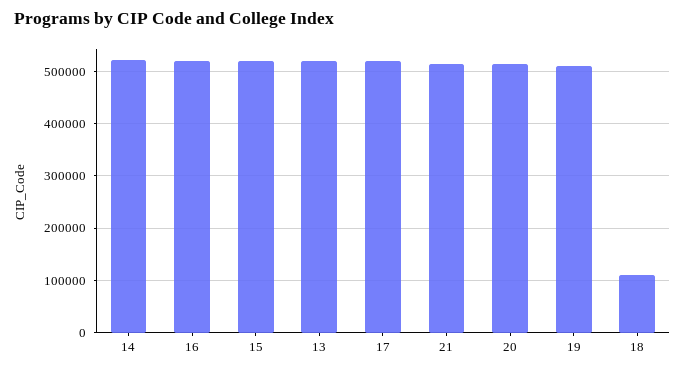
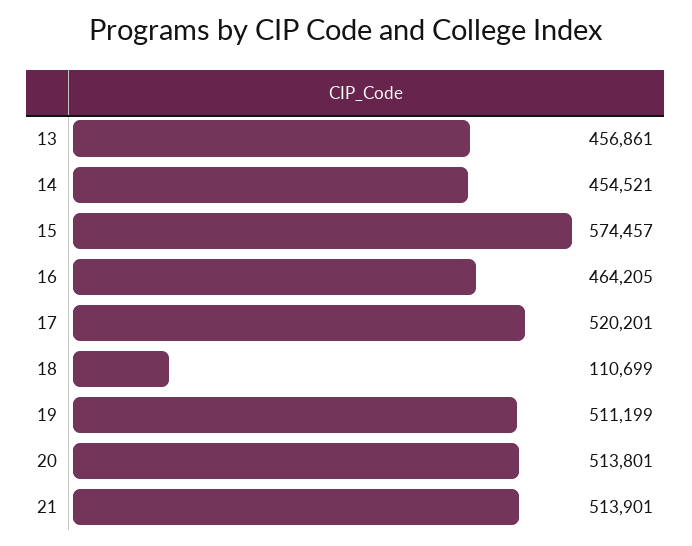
  {
-   "14": 520000,
+   "14": 454521,
-   "16": 520000,
+   "16": 464205,
-   "15": 520000,
+   "15": 574457,
-   "13": 520000,
+   "13": 456861,
    "17": 520201,
    "21": 513901,
    "20": 513801,
    "19": 511199,
    "18": 110699
  }

